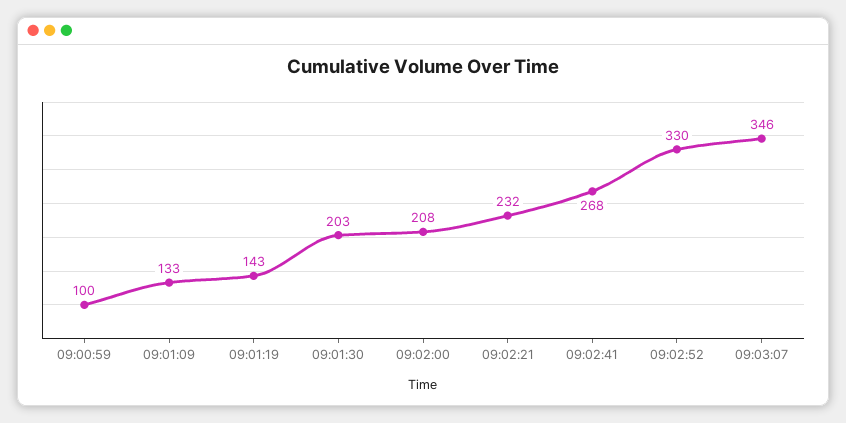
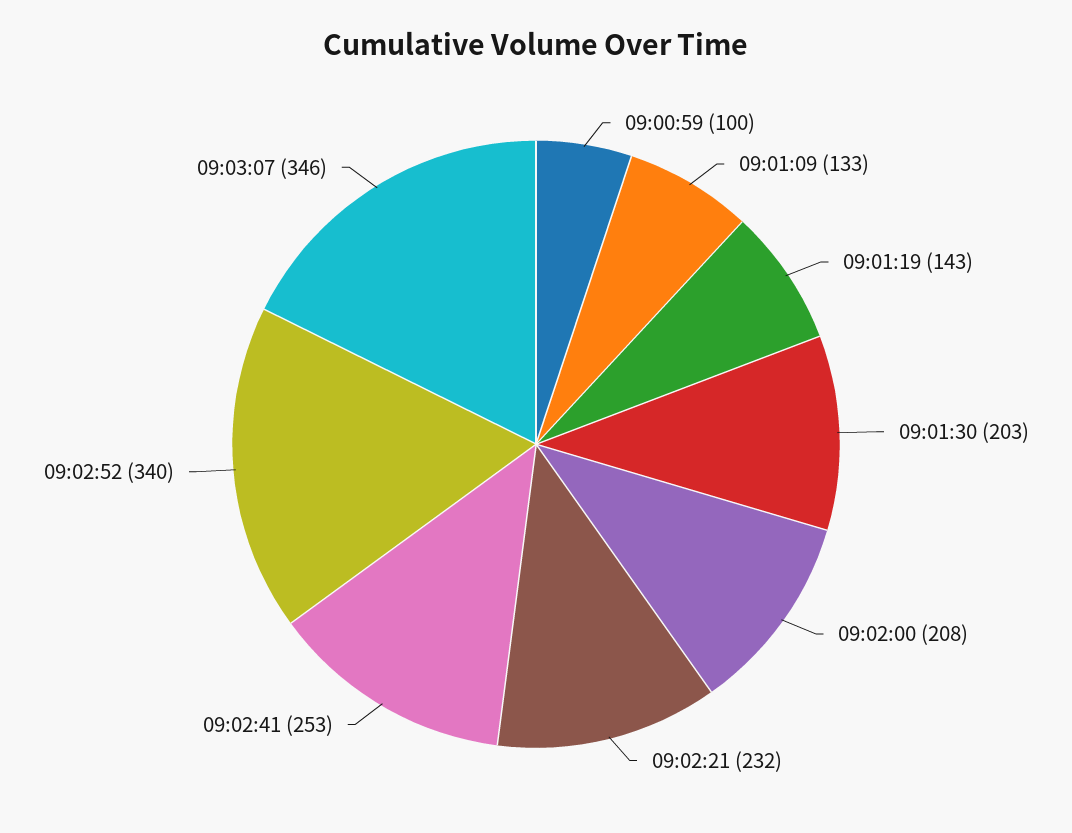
  {
    "09:00:59": 100,
    "09:01:09": 133,
    "09:01:19": 143,
    "09:01:30": 203,
    "09:02:00": 208,
    "09:02:21": 232,
-   "09:02:41": 268,
+   "09:02:41": 253,
-   "09:02:52": 330,
+   "09:02:52": 340,
    "09:03:07": 346
  }

